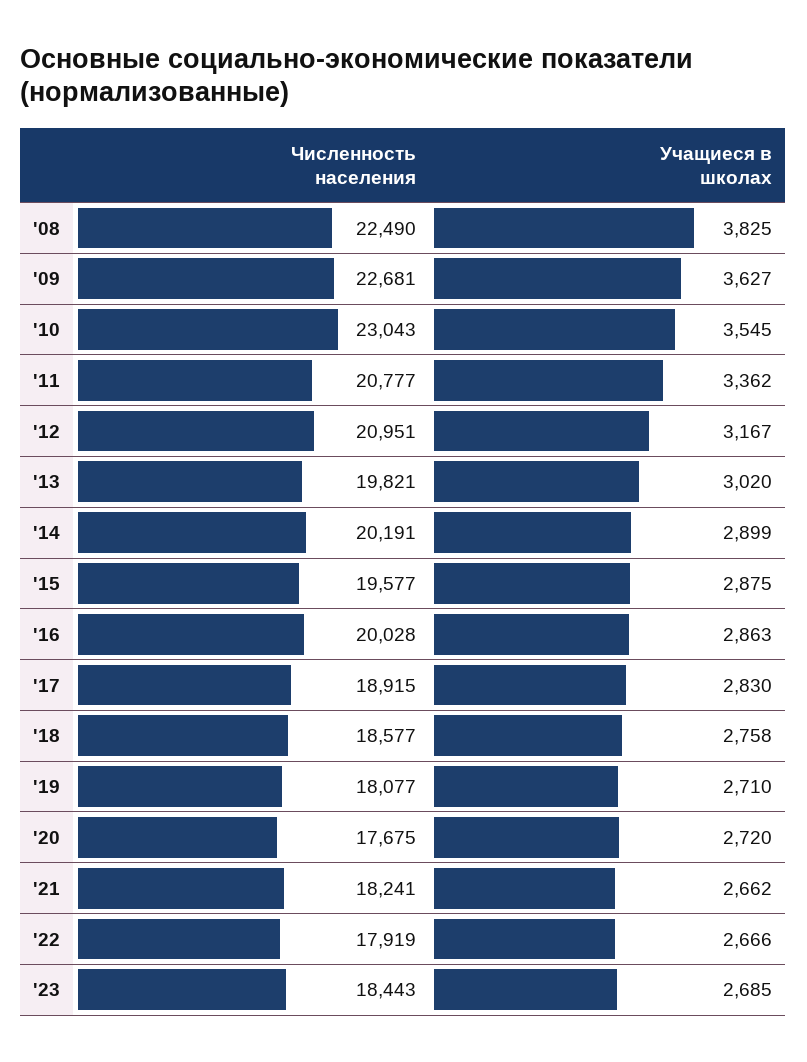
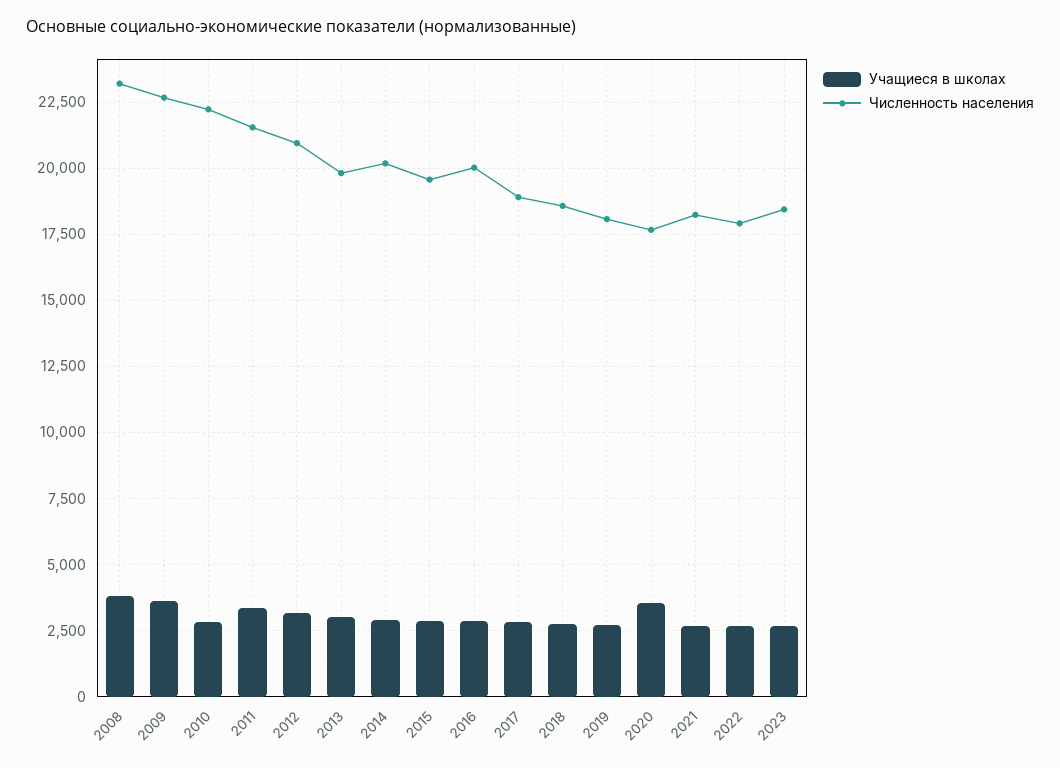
  {
    "Численность населения": {
-     "'08": 22490,
+     "'08": 23250,
      "'09": 22681,
-     "'10": 23043,
+     "'10": 22250,
-     "'11": 20777,
+     "'11": 21500,
      "'12": 20951,
      "'13": 19821,
      "'14": 20191,
      "'15": 19577,
      "'16": 20028,
      "'17": 18915,
      "'18": 18577,
      "'19": 18077,
      "'20": 17675,
      "'21": 18241,
      "'22": 17919,
      "'23": 18443
    },
    "Учащиеся в школах": {
      "'08": 3825,
      "'09": 3627,
-     "'10": 3545,
+     "'10": 2750,
      "'11": 3362,
      "'12": 3167,
      "'13": 3020,
      "'14": 2899,
      "'15": 2875,
      "'16": 2863,
      "'17": 2830,
      "'18": 2758,
      "'19": 2710,
-     "'20": 2720,
+     "'20": 3500,
      "'21": 2662,
      "'22": 2666,
      "'23": 2685
    }
  }

